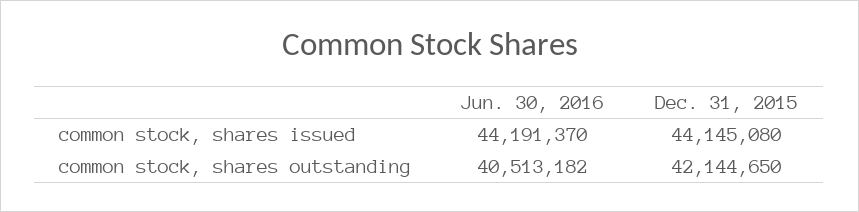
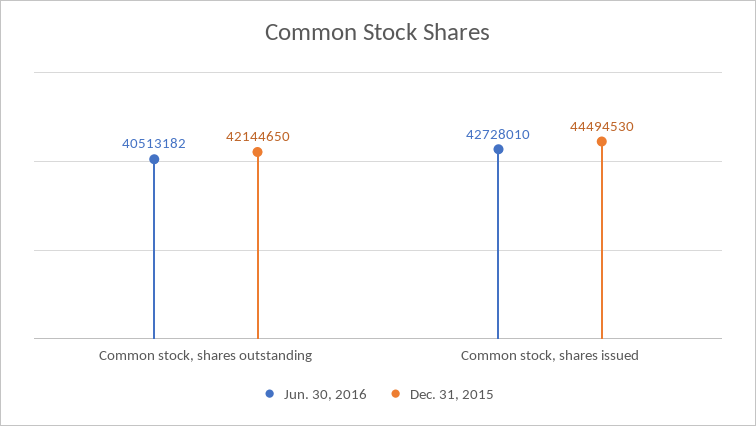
  {
    "Jun. 30, 2016": {
-     "common stock, shares issued": 44191370,
+     "common stock, shares issued": 42728010,
      "common stock, shares outstanding": 40513182
    },
    "Dec. 31, 2015": {
-     "common stock, shares issued": 44145080,
+     "common stock, shares issued": 44494530,
      "common stock, shares outstanding": 42144650
    }
  }

